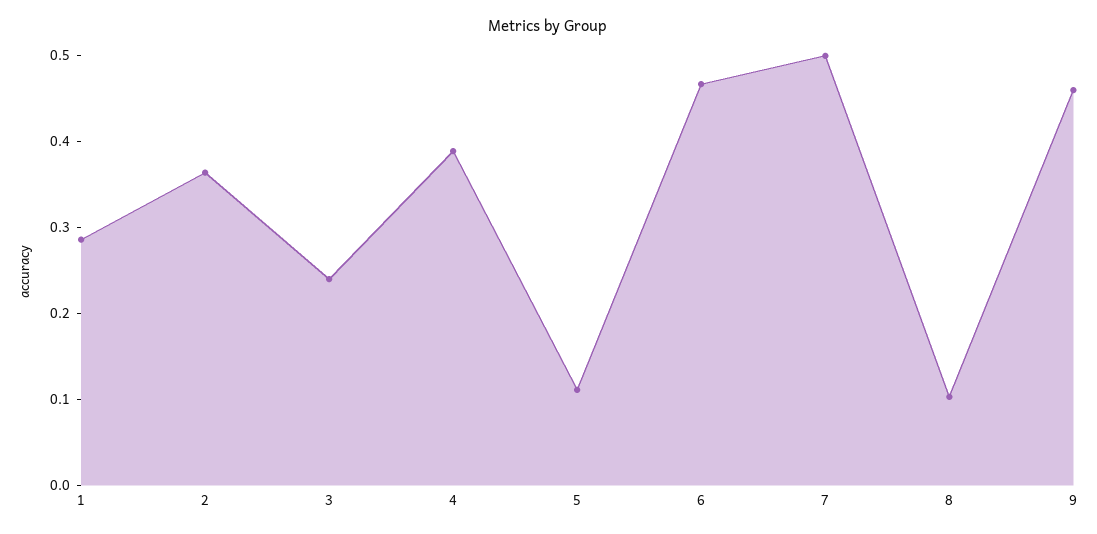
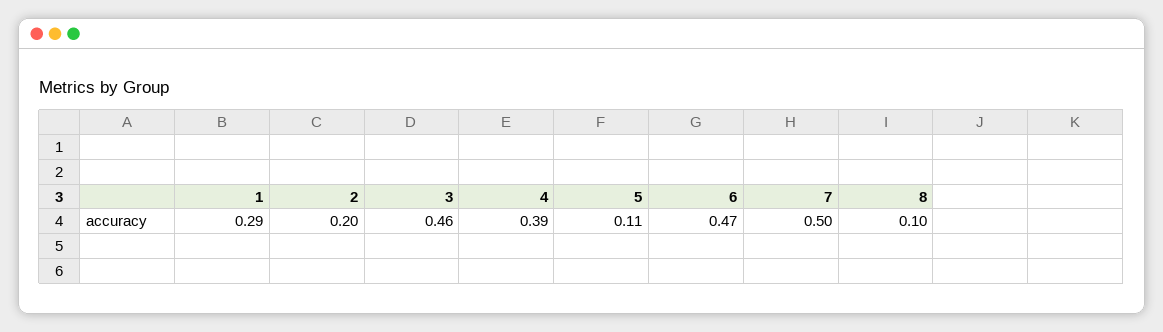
  {
    "1": 0.29,
-   "2": 0.36,
+   "2": 0.2,
-   "3": 0.24,
+   "3": 0.46,
    "4": 0.39,
    "5": 0.11,
    "6": 0.47,
    "7": 0.5,
-   "8": 0.1,
+   "8": 0.1
-   "9": 0.46
  }

